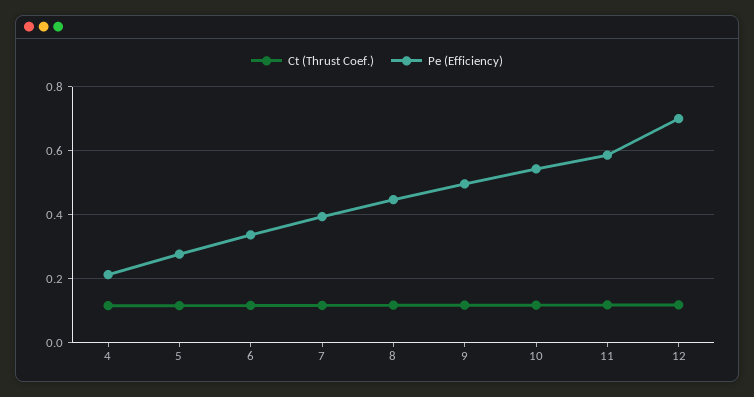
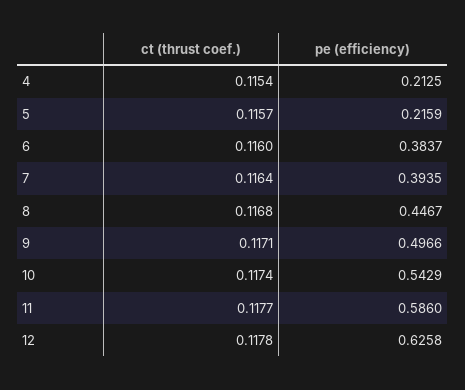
  {
    "Ct (Thrust Coef.)": {
      "4": 0.1154,
      "5": 0.1157,
      "6": 0.116,
      "7": 0.1164,
      "8": 0.1168,
      "9": 0.1171,
      "10": 0.1174,
      "11": 0.1177,
      "12": 0.1178
    },
    "Pe (Efficiency)": {
      "4": 0.2125,
-     "5": 0.28,
+     "5": 0.2159,
-     "6": 0.34,
+     "6": 0.3837,
      "7": 0.3935,
      "8": 0.4467,
      "9": 0.4966,
      "10": 0.5429,
      "11": 0.586,
-     "12": 0.7
+     "12": 0.6258
    }
  }

